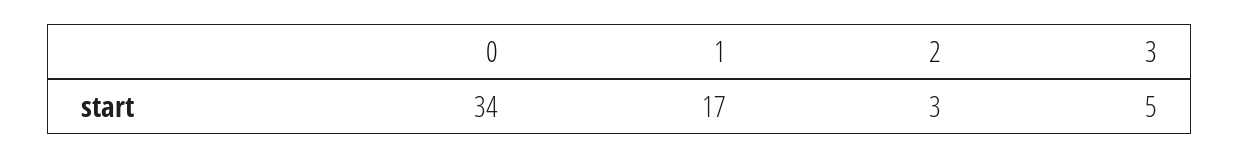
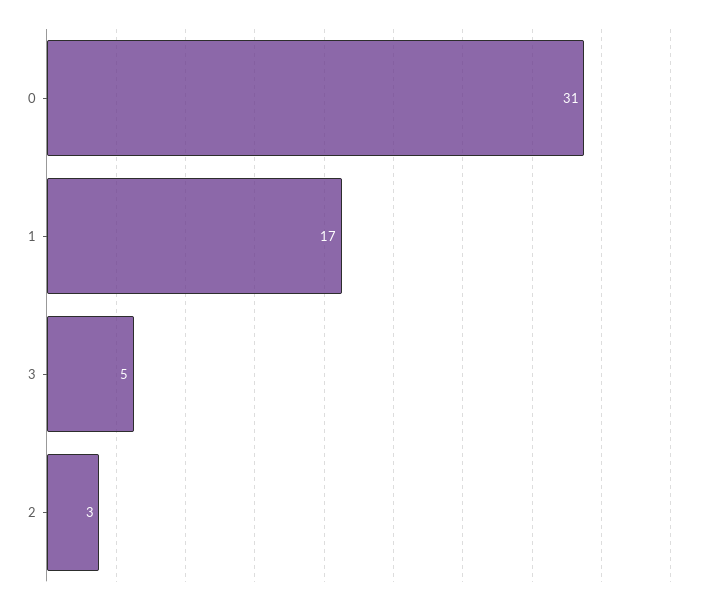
  {
-   "0": 34,
+   "0": 31,
    "1": 17,
    "2": 3,
    "3": 5
  }

